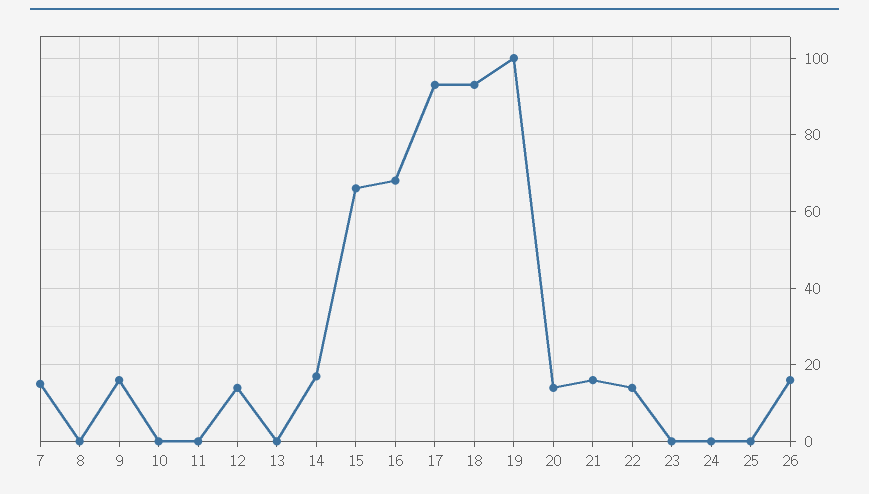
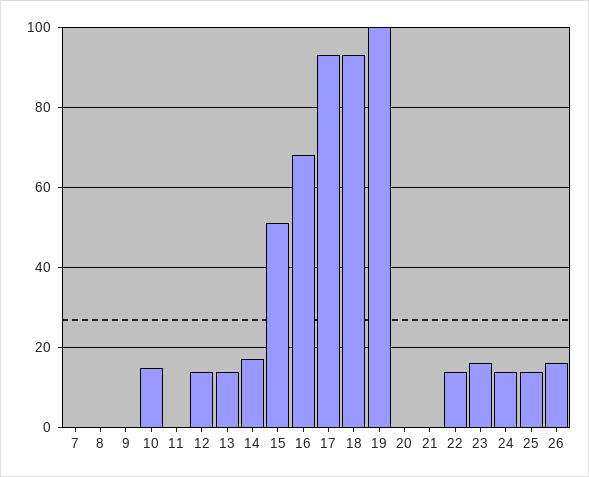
  {
-   "7": 15,
+   "7": 0,
    "8": 0,
-   "9": 15,
+   "9": 0,
-   "10": 0,
+   "10": 15,
    "11": 0,
    "12": 15,
-   "13": 0,
+   "13": 15,
    "14": 15,
-   "15": 65,
+   "15": 50,
    "16": 70,
    "17": 95,
    "18": 95,
    "19": 100,
-   "20": 15,
+   "20": 0,
-   "21": 15,
+   "21": 0,
    "22": 15,
-   "23": 0,
+   "23": 15,
-   "24": 0,
+   "24": 15,
-   "25": 0,
+   "25": 15,
    "26": 15
  }

